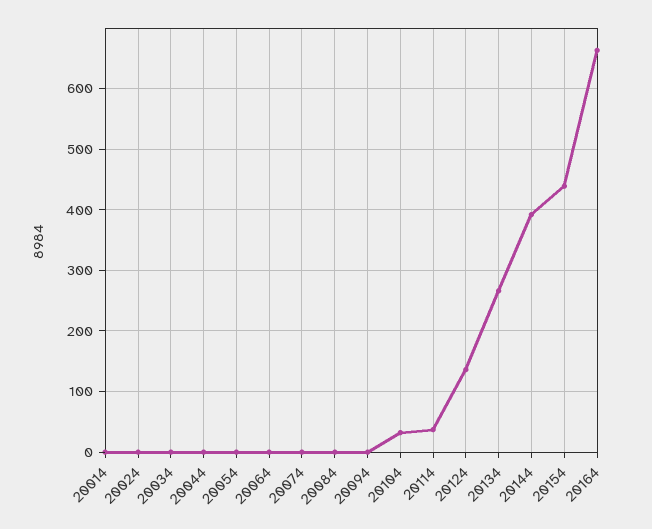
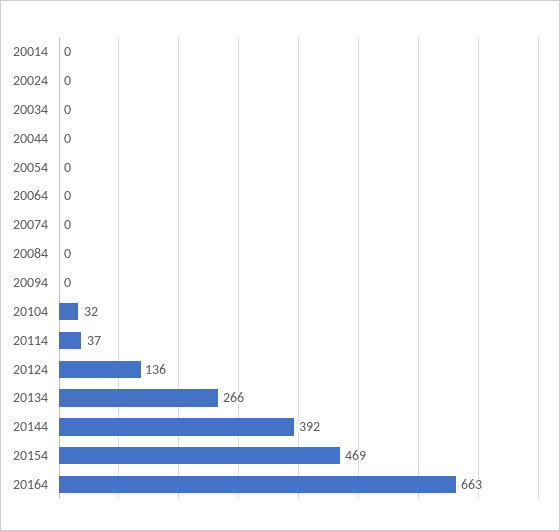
  {
    "20014": 0,
    "20024": 0,
    "20034": 0,
    "20044": 0,
    "20054": 0,
    "20064": 0,
    "20074": 0,
    "20084": 0,
    "20094": 0,
    "20104": 32,
    "20114": 37,
    "20124": 136,
    "20134": 266,
    "20144": 392,
-   "20154": 440,
+   "20154": 469,
    "20164": 663
  }

